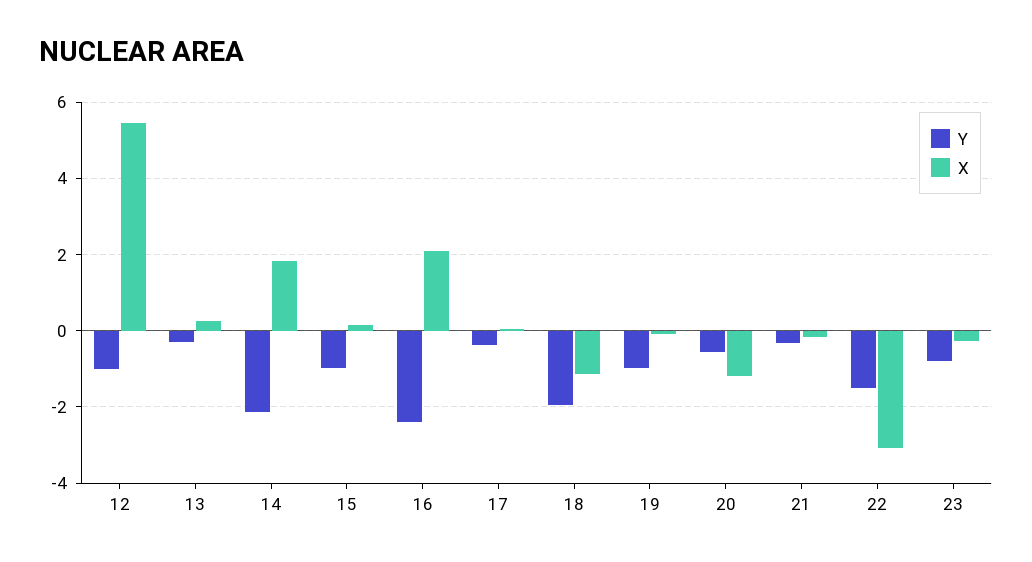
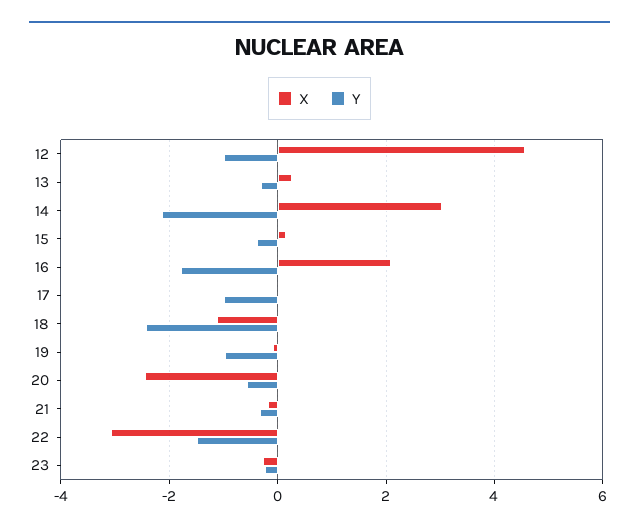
  {
    "Y": {
      "12": -1,
      "13": -0.2,
      "14": -2.2,
-     "15": -1,
+     "15": -0.4,
-     "16": -2.4,
+     "16": -1.8,
-     "17": -0.4,
+     "17": -1,
-     "18": -2,
+     "18": -2.4,
      "19": -1,
      "20": -0.6,
      "21": -0.4,
      "22": -1.4,
-     "23": -0.8
+     "23": -0.2
    },
    "X": {
-     "12": 5.4,
+     "12": 4.6,
      "13": 0.2,
-     "14": 1.8,
+     "14": 3,
      "15": 0.2,
      "16": 2,
      "17": 0,
      "18": -1.2,
      "19": 0,
-     "20": -1.2,
+     "20": -2.4,
      "21": -0.2,
      "22": -3,
      "23": -0.2
    }
  }

